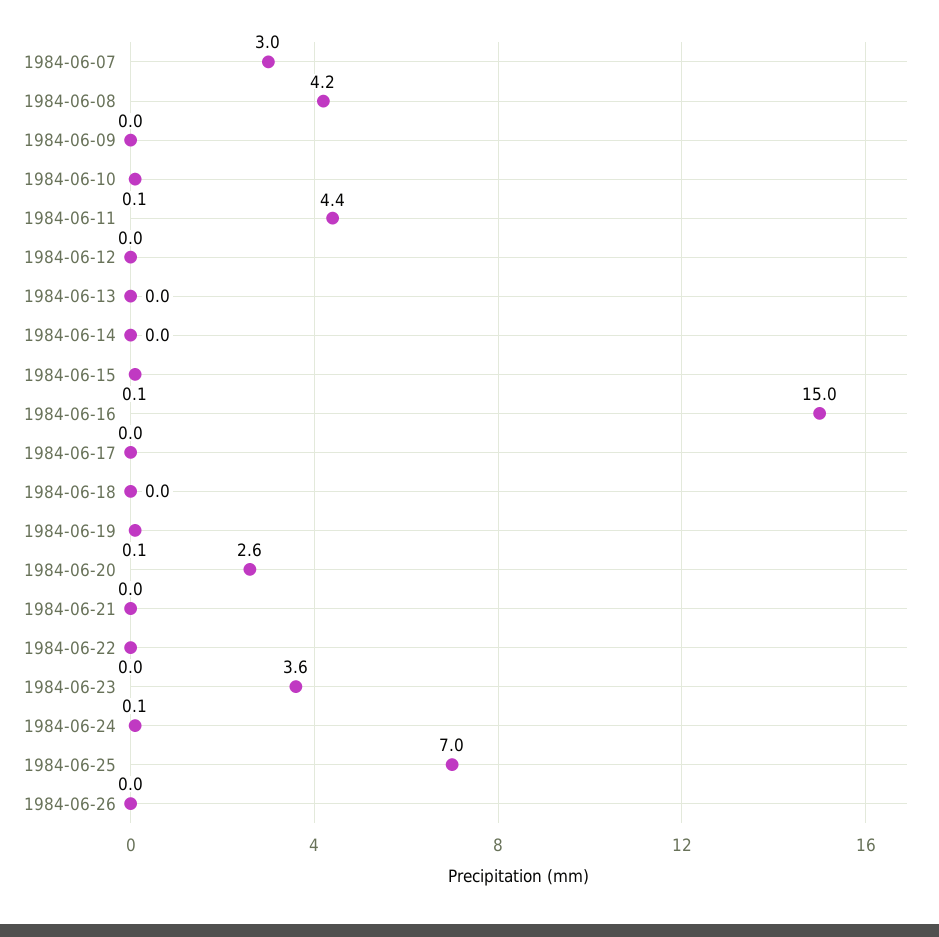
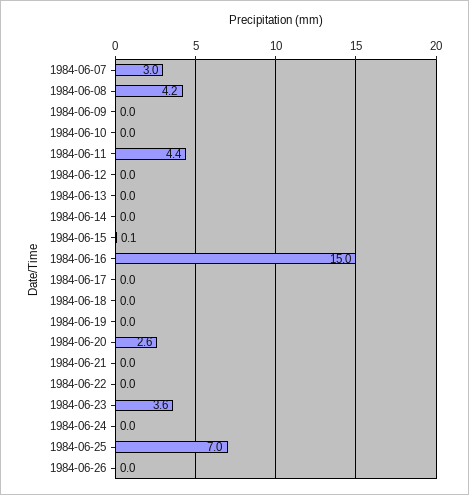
  {
    "1984-06-07": 3,
    "1984-06-08": 4.2,
    "1984-06-09": 0,
-   "1984-06-10": 0.1,
+   "1984-06-10": 0,
    "1984-06-11": 4.4,
    "1984-06-12": 0,
    "1984-06-13": 0,
    "1984-06-14": 0,
    "1984-06-15": 0.1,
    "1984-06-16": 15,
    "1984-06-17": 0,
    "1984-06-18": 0,
-   "1984-06-19": 0.1,
+   "1984-06-19": 0,
    "1984-06-20": 2.6,
    "1984-06-21": 0,
    "1984-06-22": 0,
    "1984-06-23": 3.6,
-   "1984-06-24": 0.1,
+   "1984-06-24": 0,
    "1984-06-25": 7,
    "1984-06-26": 0
  }

